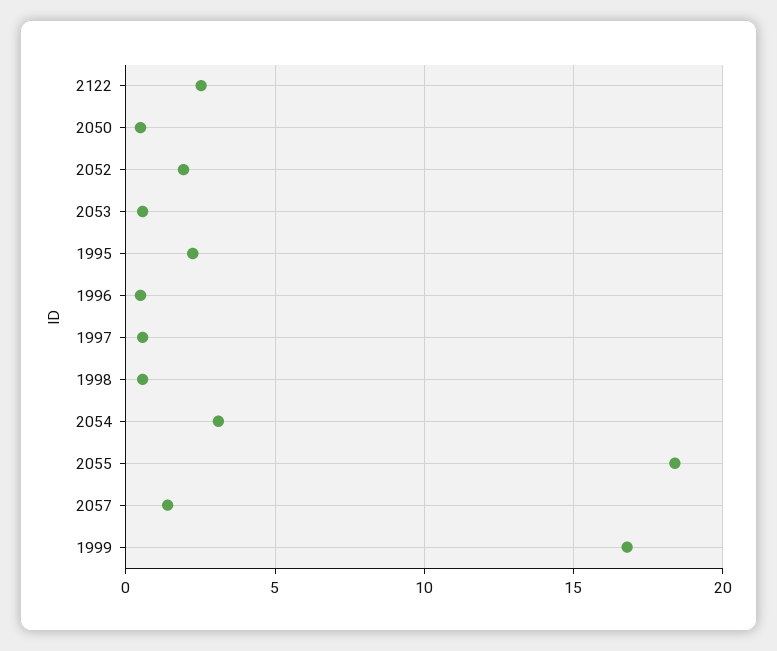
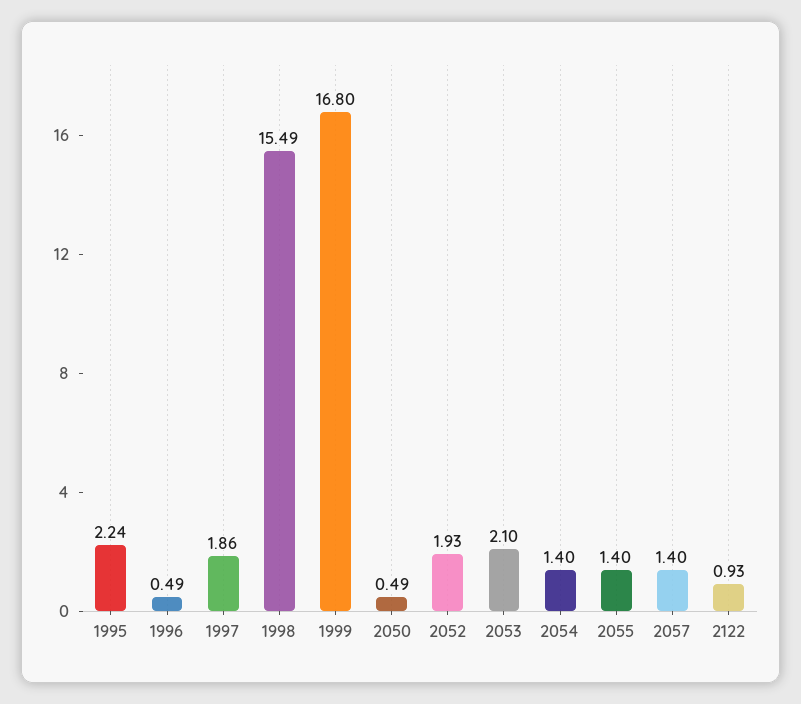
  {
-   "2122": 2.5,
+   "2122": 0.93,
    "2050": 0.49,
    "2052": 1.93,
-   "2053": 0.5,
+   "2053": 2.1,
    "1995": 2.24,
    "1996": 0.49,
-   "1997": 0.5,
+   "1997": 1.86,
-   "1998": 0.5,
+   "1998": 15.49,
-   "2054": 3,
+   "2054": 1.4,
-   "2055": 18.5,
+   "2055": 1.4,
    "2057": 1.4,
    "1999": 16.8
  }

